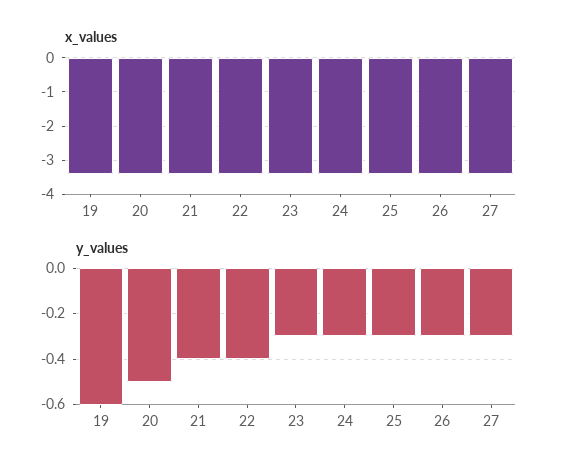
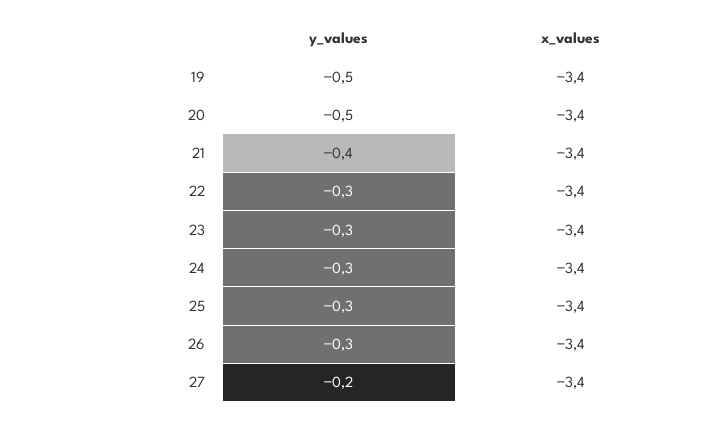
  {
    "x_values": {
      "19": -3.4,
      "20": -3.4,
      "21": -3.4,
      "22": -3.4,
      "23": -3.4,
      "24": -3.4,
      "25": -3.4,
      "26": -3.4,
      "27": -3.4
    },
    "y_values": {
-     "19": -0.6,
+     "19": -0.5,
      "20": -0.5,
      "21": -0.4,
-     "22": -0.4,
+     "22": -0.3,
      "23": -0.3,
      "24": -0.3,
      "25": -0.3,
      "26": -0.3,
-     "27": -0.3
+     "27": -0.2
    }
  }

